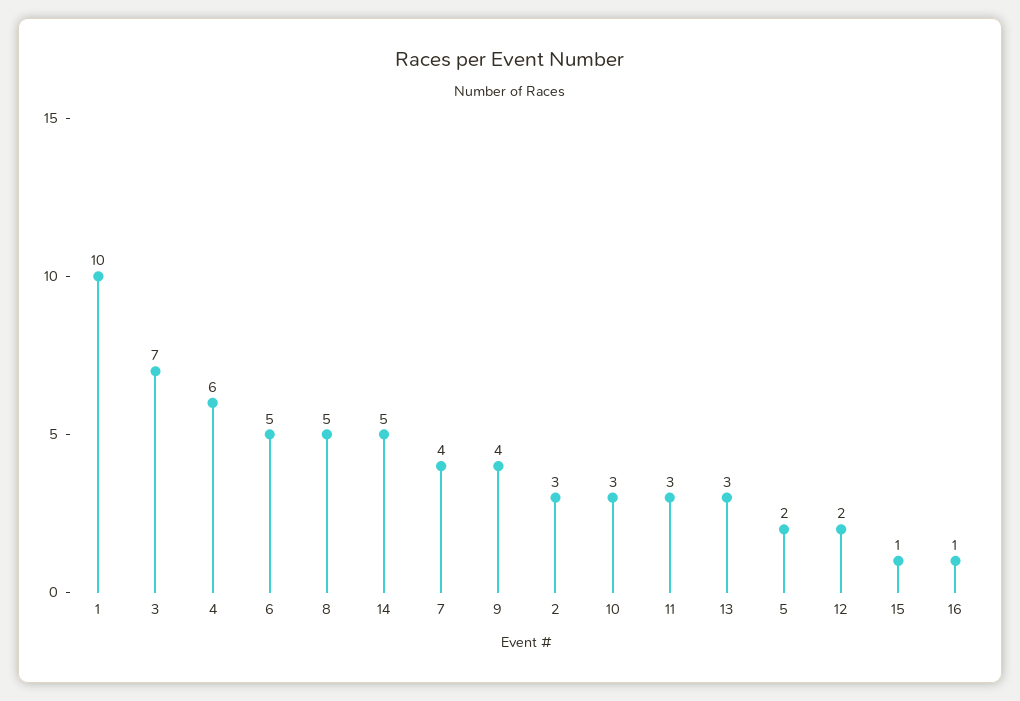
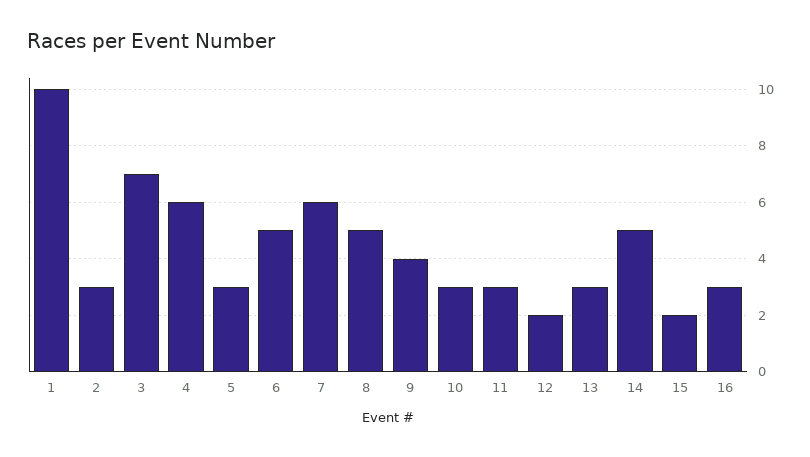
  {
    "1": 10,
    "3": 7,
    "4": 6,
    "6": 5,
    "8": 5,
    "14": 5,
-   "7": 4,
+   "7": 6,
    "9": 4,
    "2": 3,
    "10": 3,
    "11": 3,
    "13": 3,
-   "5": 2,
+   "5": 3,
    "12": 2,
-   "15": 1,
+   "15": 2,
-   "16": 1
+   "16": 3
  }

